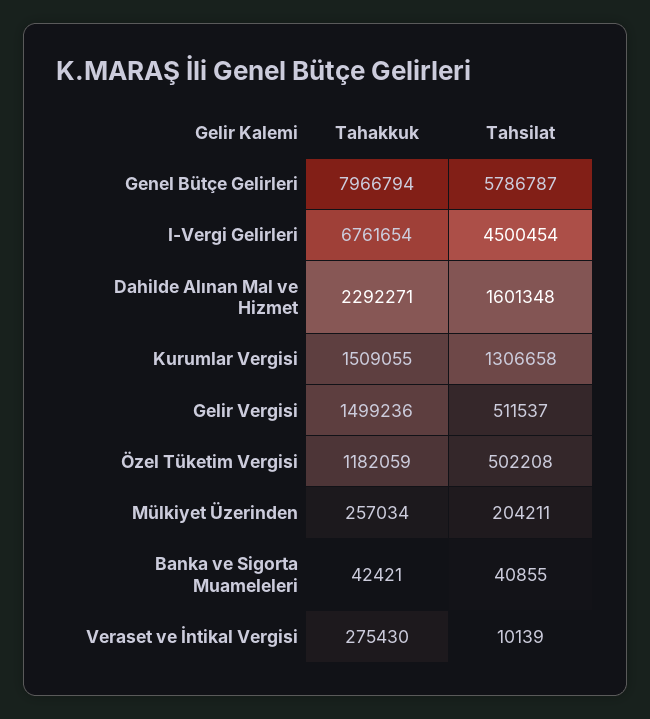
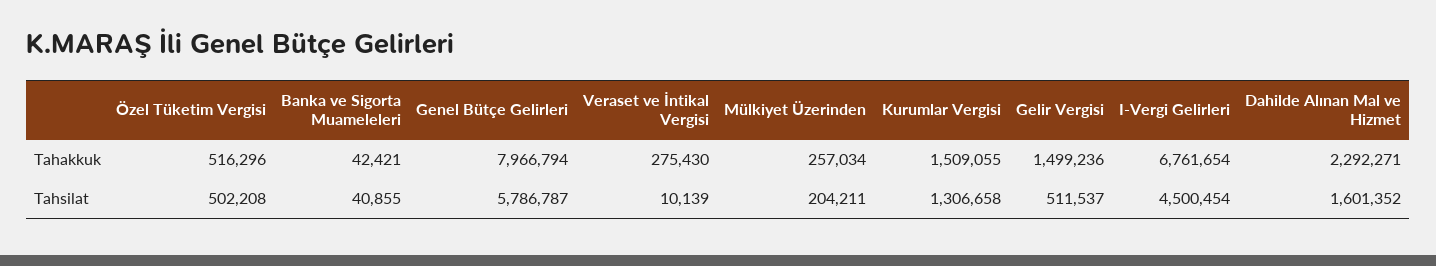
  {
    "Tahakkuk": {
      "Genel Bütçe Gelirleri": 7966794,
      "I-Vergi Gelirleri": 6761654,
      "Dahilde Alınan Mal ve Hizmet": 2292271,
      "Kurumlar Vergisi": 1509055,
      "Gelir Vergisi": 1499236,
-     "Özel Tüketim Vergisi": 1182059,
+     "Özel Tüketim Vergisi": 516296,
      "Mülkiyet Üzerinden": 257034,
      "Banka ve Sigorta Muameleleri": 42421,
      "Veraset ve İntikal Vergisi": 275430
    },
    "Tahsilat": {
      "Genel Bütçe Gelirleri": 5786787,
      "I-Vergi Gelirleri": 4500454,
-     "Dahilde Alınan Mal ve Hizmet": 1601348,
+     "Dahilde Alınan Mal ve Hizmet": 1601352,
      "Kurumlar Vergisi": 1306658,
      "Gelir Vergisi": 511537,
      "Özel Tüketim Vergisi": 502208,
      "Mülkiyet Üzerinden": 204211,
      "Banka ve Sigorta Muameleleri": 40855,
      "Veraset ve İntikal Vergisi": 10139
    }
  }

